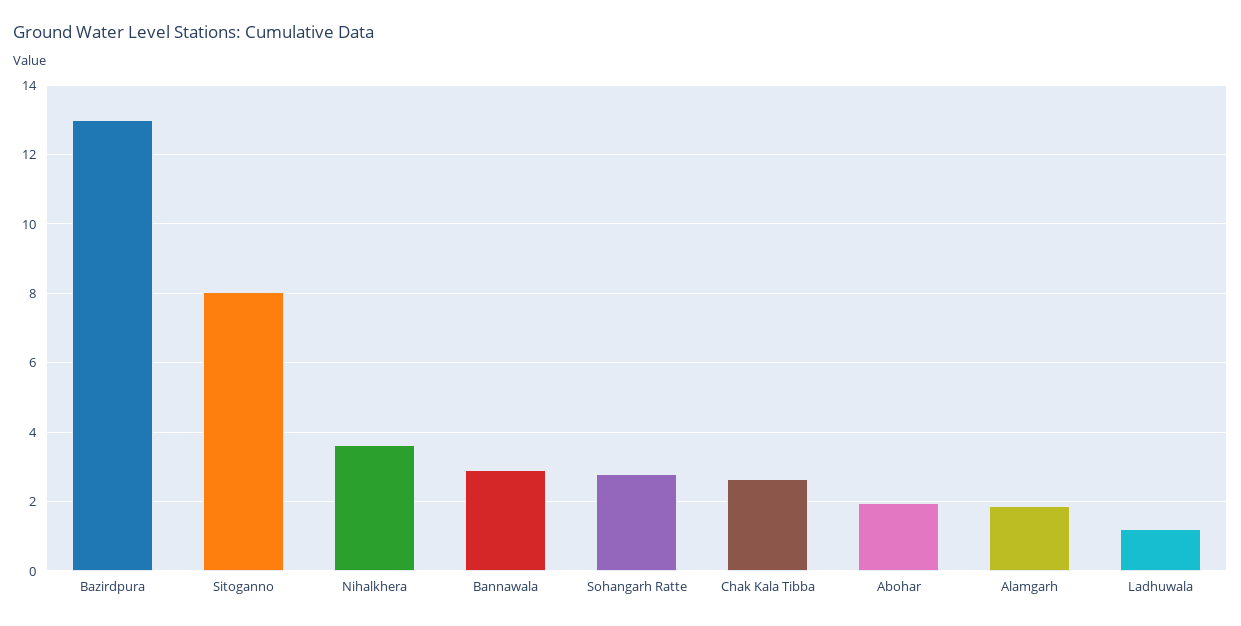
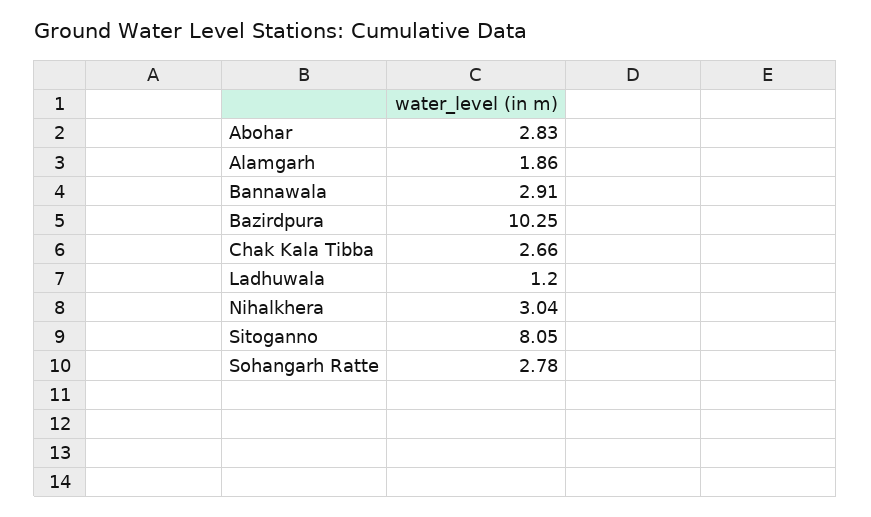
  {
-   "Bazirdpura": 13,
+   "Bazirdpura": 10.25,
    "Sitoganno": 8.05,
-   "Nihalkhera": 3.6,
+   "Nihalkhera": 3.04,
    "Bannawala": 2.91,
    "Sohangarh Ratte": 2.78,
    "Chak Kala Tibba": 2.66,
-   "Abohar": 2,
+   "Abohar": 2.83,
    "Alamgarh": 1.86,
    "Ladhuwala": 1.2
  }

